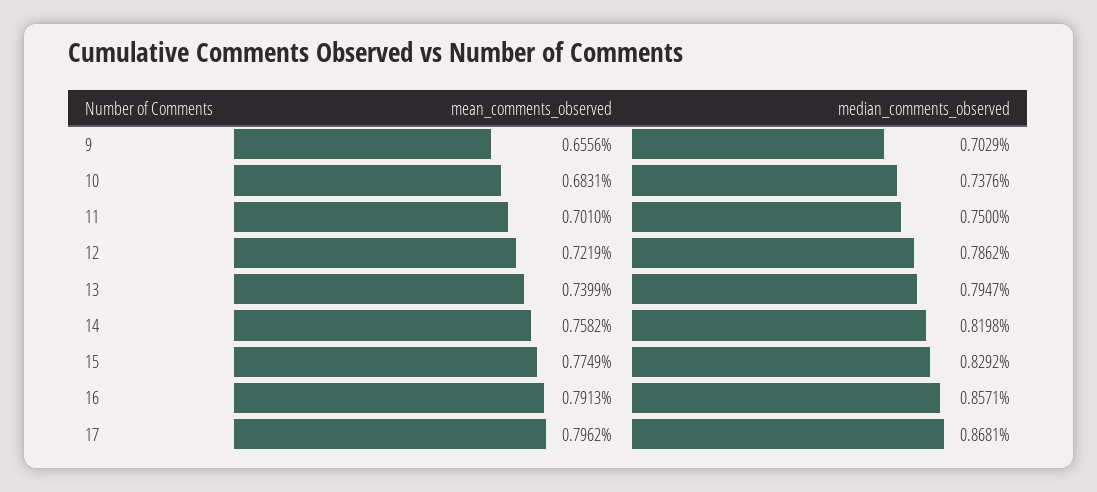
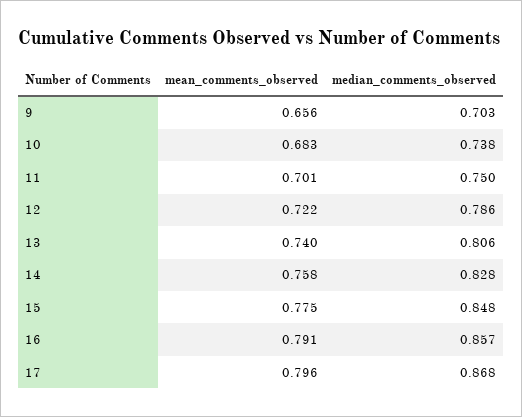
  {
    "mean_comments_observed": {
      "9": 0.6556,
      "10": 0.6831,
      "11": 0.701,
      "12": 0.7219,
      "13": 0.7399,
      "14": 0.7582,
      "15": 0.7749,
      "16": 0.7913,
      "17": 0.7962
    },
    "median_comments_observed": {
      "9": 0.7029,
      "10": 0.7376,
      "11": 0.75,
      "12": 0.7862,
-     "13": 0.7947,
+     "13": 0.806,
-     "14": 0.8198,
+     "14": 0.828,
-     "15": 0.8292,
+     "15": 0.848,
      "16": 0.8571,
      "17": 0.8681
    }
  }

